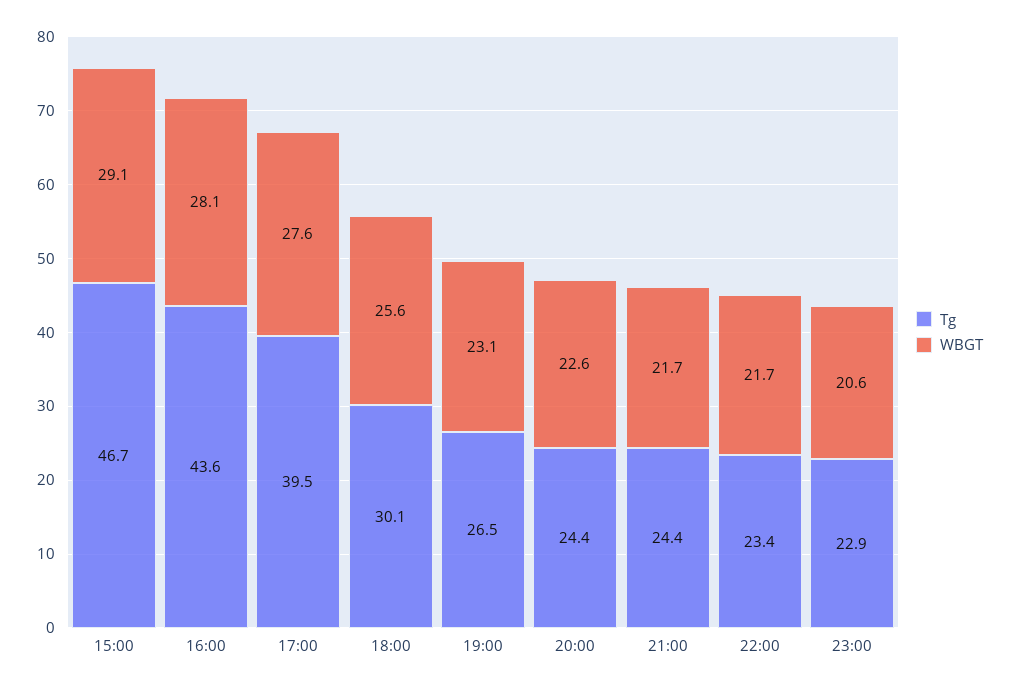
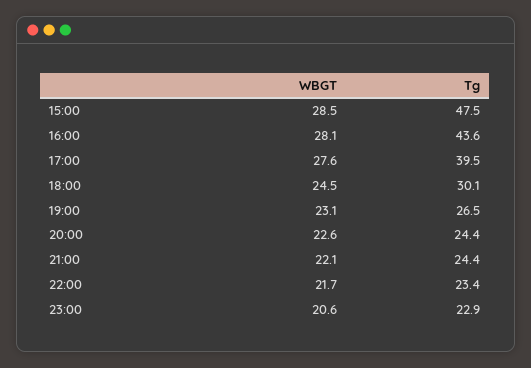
  {
    "Tg": {
-     "15:00": 46.7,
+     "15:00": 47.5,
      "16:00": 43.6,
      "17:00": 39.5,
      "18:00": 30.1,
      "19:00": 26.5,
      "20:00": 24.4,
      "21:00": 24.4,
      "22:00": 23.4,
      "23:00": 22.9
    },
    "WBGT": {
-     "15:00": 29.1,
+     "15:00": 28.5,
      "16:00": 28.1,
      "17:00": 27.6,
-     "18:00": 25.6,
+     "18:00": 24.5,
      "19:00": 23.1,
      "20:00": 22.6,
-     "21:00": 21.7,
+     "21:00": 22.1,
      "22:00": 21.7,
      "23:00": 20.6
    }
  }

